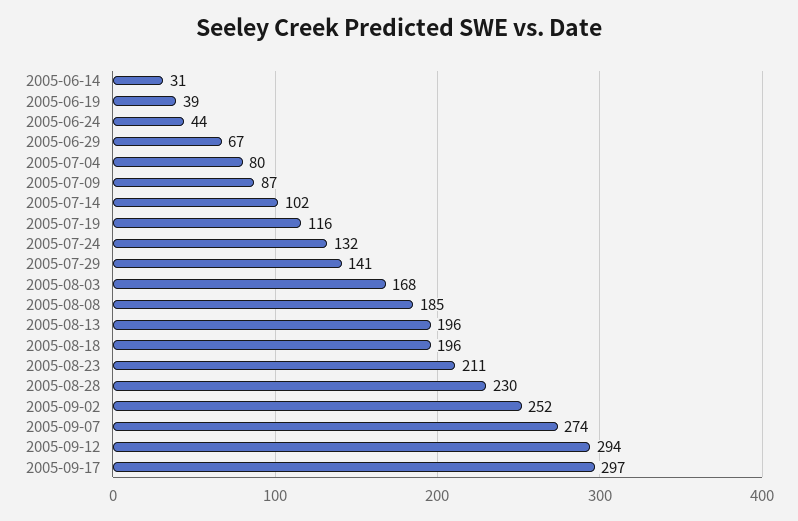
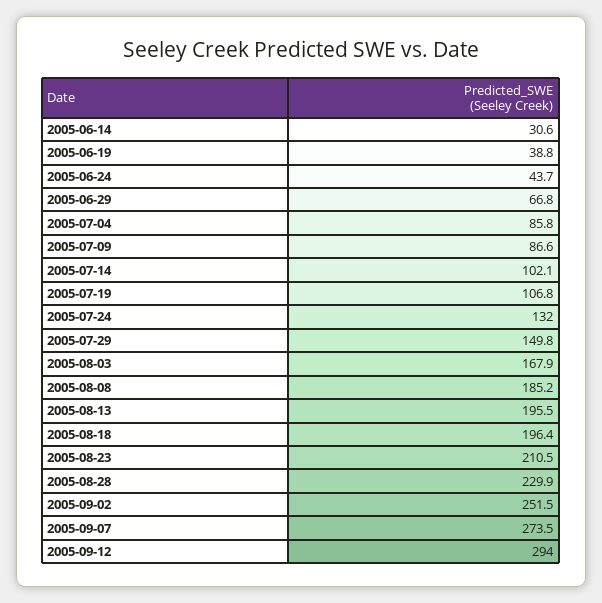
  {
    "2005-06-14": 30.6,
    "2005-06-19": 38.8,
    "2005-06-24": 43.7,
    "2005-06-29": 66.8,
-   "2005-07-04": 80,
+   "2005-07-04": 85.8,
    "2005-07-09": 86.6,
    "2005-07-14": 102.1,
-   "2005-07-19": 116,
+   "2005-07-19": 106.8,
    "2005-07-24": 132,
-   "2005-07-29": 141,
+   "2005-07-29": 149.8,
    "2005-08-03": 167.9,
    "2005-08-08": 185.2,
    "2005-08-13": 195.5,
    "2005-08-18": 196.4,
    "2005-08-23": 210.5,
    "2005-08-28": 229.9,
    "2005-09-02": 251.5,
    "2005-09-07": 273.5,
-   "2005-09-12": 294,
+   "2005-09-12": 294
-   "2005-09-17": 297
  }

